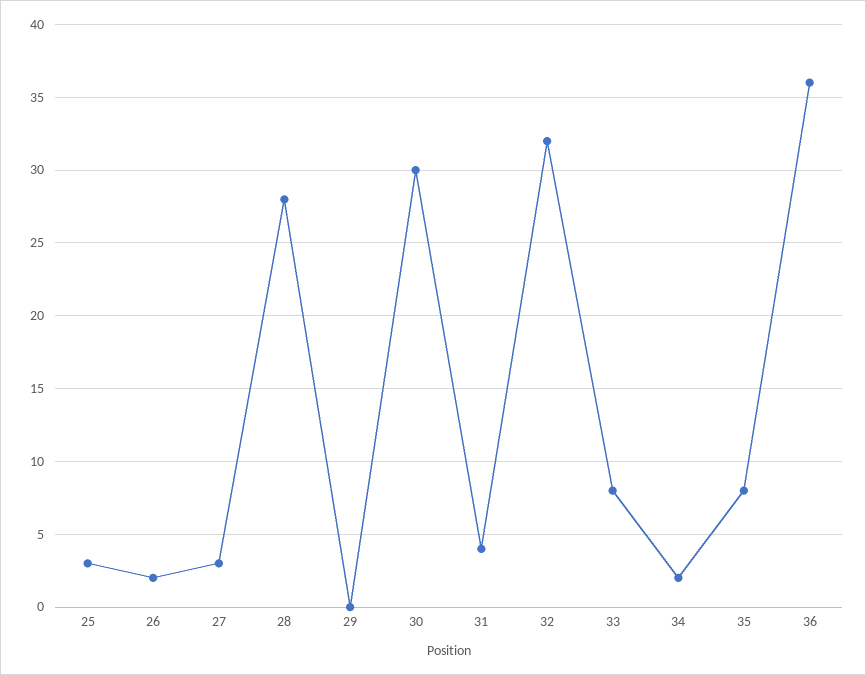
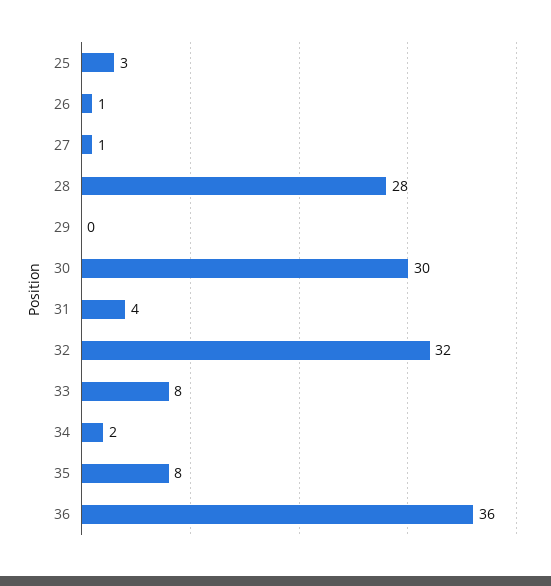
  {
    "25": 3,
-   "26": 2,
+   "26": 1,
-   "27": 3,
+   "27": 1,
    "28": 28,
    "29": 0,
    "30": 30,
    "31": 4,
    "32": 32,
    "33": 8,
    "34": 2,
    "35": 8,
    "36": 36
  }

